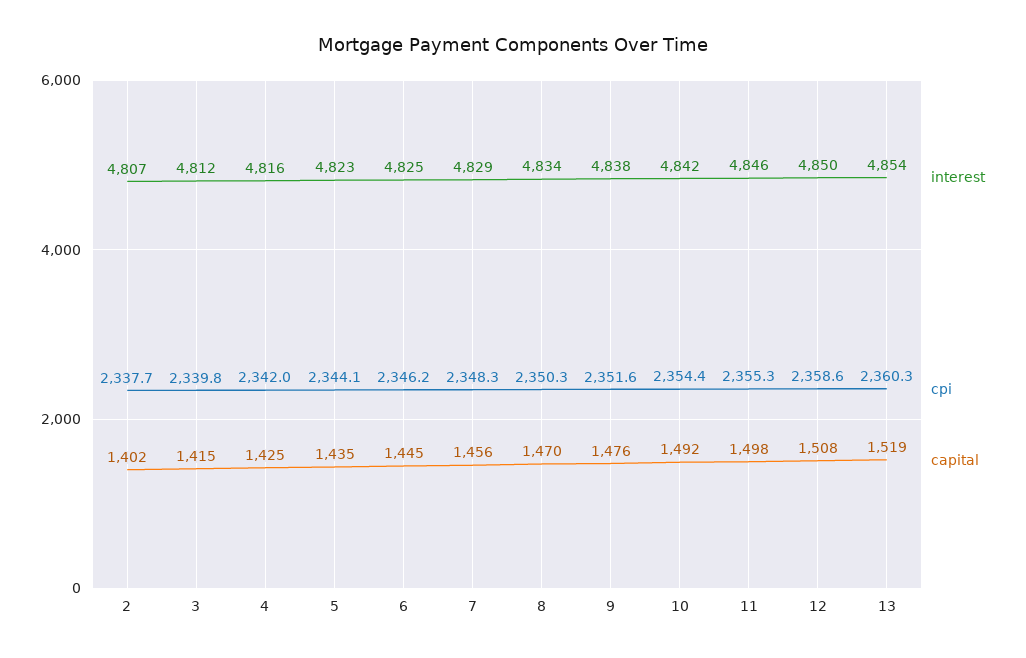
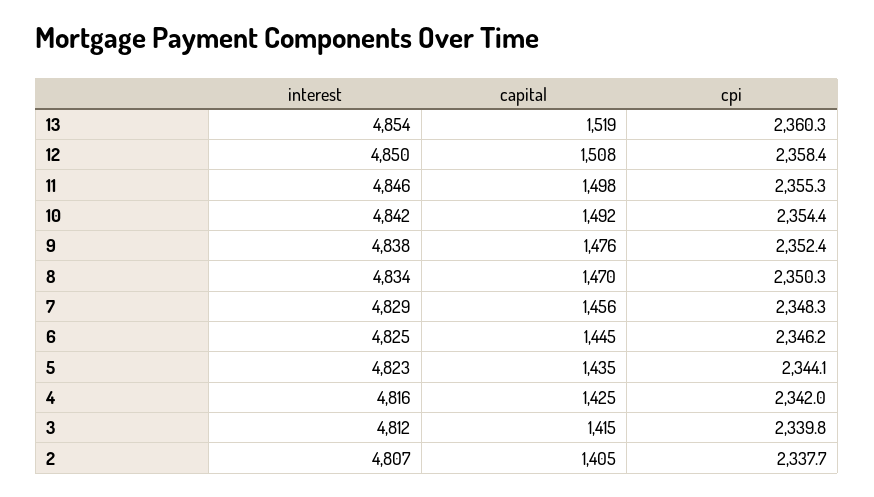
  {
    "interest": {
      "2": 4807,
      "3": 4812,
      "4": 4816,
      "5": 4823,
      "6": 4825,
      "7": 4829,
      "8": 4834,
      "9": 4838,
      "10": 4842,
      "11": 4846,
      "12": 4850,
      "13": 4854
    },
    "cpi": {
      "2": 2337.7,
      "3": 2339.8,
      "4": 2342,
      "5": 2344.1,
      "6": 2346.2,
      "7": 2348.3,
      "8": 2350.3,
-     "9": 2351.6,
+     "9": 2352.4,
      "10": 2354.4,
      "11": 2355.3,
-     "12": 2358.6,
+     "12": 2358.4,
      "13": 2360.3
    },
    "capital": {
-     "2": 1402,
+     "2": 1405,
      "3": 1415,
      "4": 1425,
      "5": 1435,
      "6": 1445,
      "7": 1456,
      "8": 1470,
      "9": 1476,
      "10": 1492,
      "11": 1498,
      "12": 1508,
      "13": 1519
    }
  }

